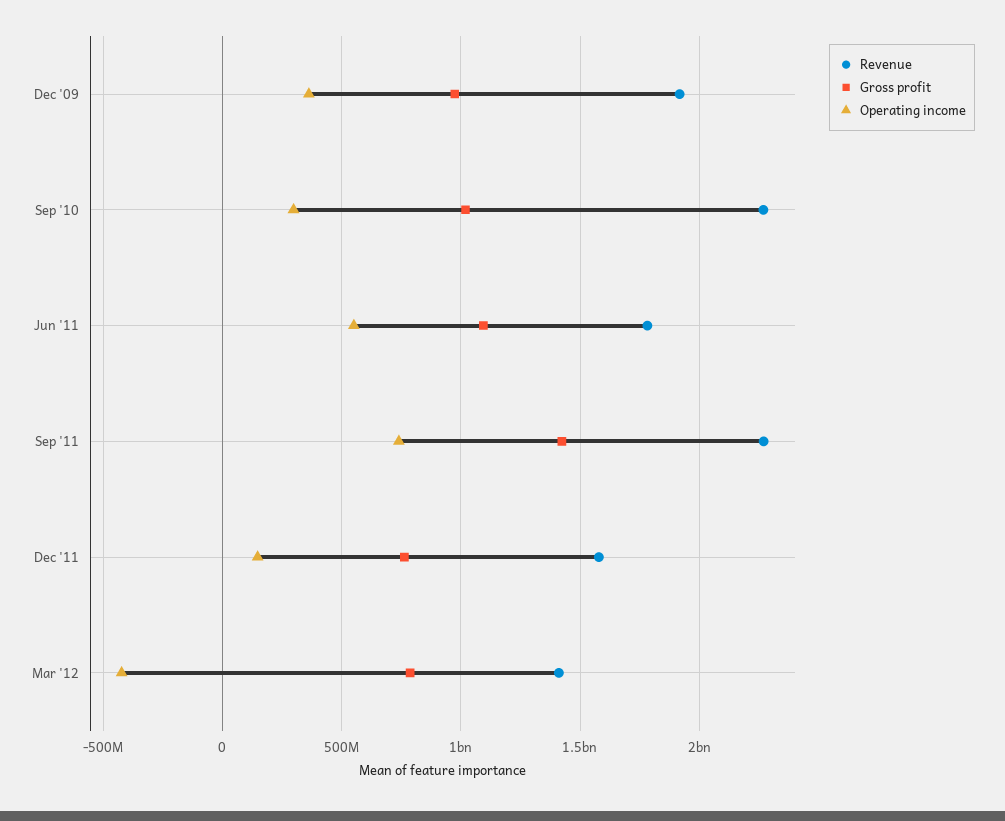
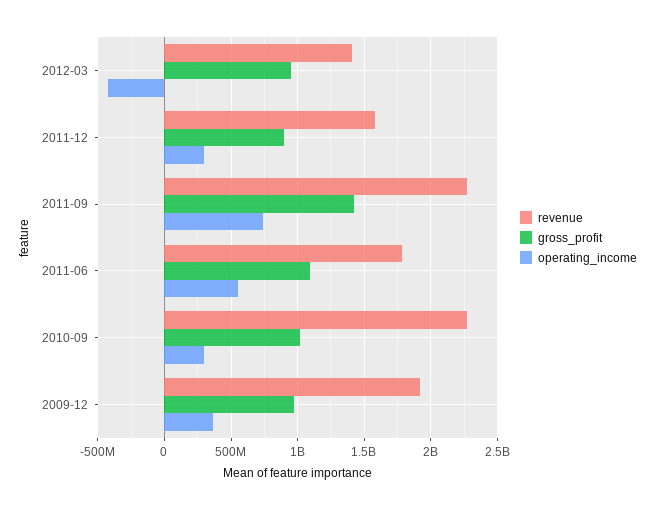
  {
    "Revenue": {
      "Dec '09": 1900000000,
      "Sep '10": 2250000000,
      "Jun '11": 1800000000,
      "Sep '11": 2250000000,
      "Dec '11": 1600000000,
      "Mar '12": 1400000000
    },
    "Gross profit": {
      "Dec '09": 950000000,
      "Sep '10": 1000000000,
      "Jun '11": 1100000000,
      "Sep '11": 1400000000,
-     "Dec '11": 750000000,
+     "Dec '11": 900000000,
-     "Mar '12": 800000000
+     "Mar '12": 950000000
    },
    "Operating income": {
      "Dec '09": 350000000,
      "Sep '10": 300000000,
      "Jun '11": 550000000,
      "Sep '11": 750000000,
-     "Dec '11": 150000000,
+     "Dec '11": 300000000,
      "Mar '12": -400000000
    }
  }

